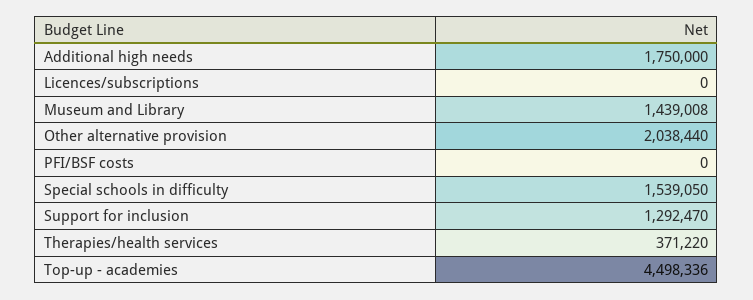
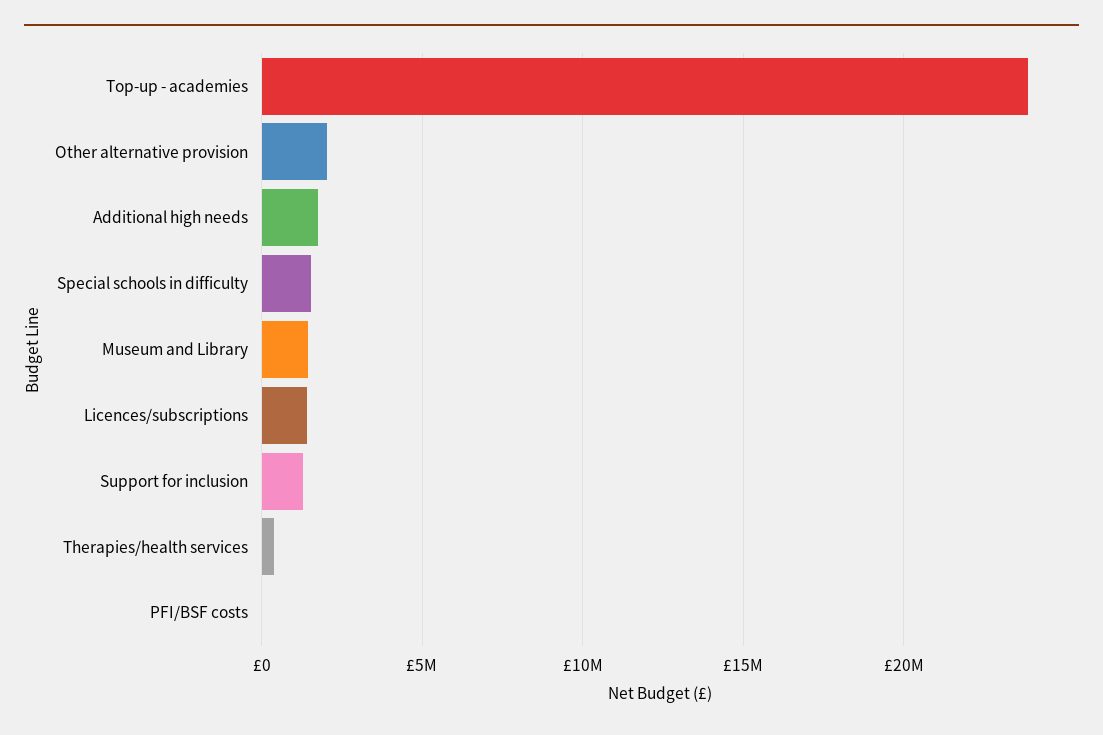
  {
    "Additional high needs": 1750000,
-   "Licences/subscriptions": 0,
+   "Licences/subscriptions": 1500000,
    "Museum and Library": 1439008,
    "Other alternative provision": 2038440,
    "PFI/BSF costs": 0,
    "Special schools in difficulty": 1539050,
    "Support for inclusion": 1292470,
    "Therapies/health services": 371220,
-   "Top-up - academies": 4498336
+   "Top-up - academies": 24000000
  }

